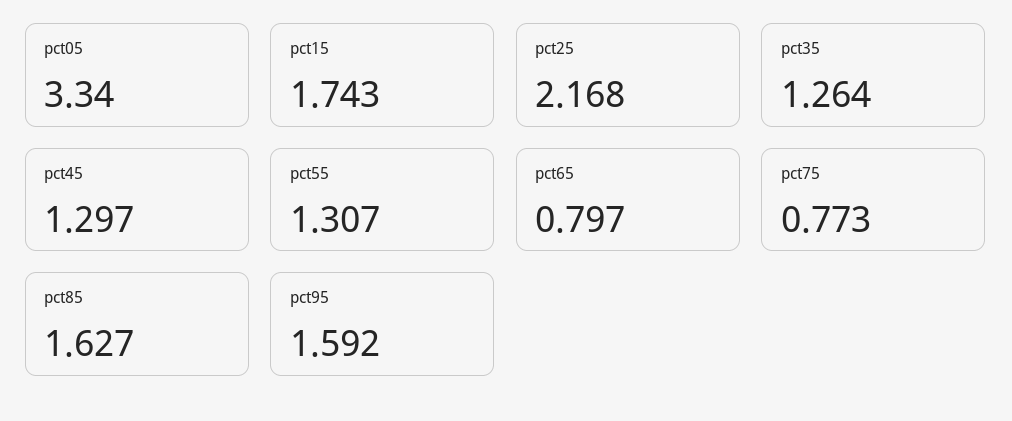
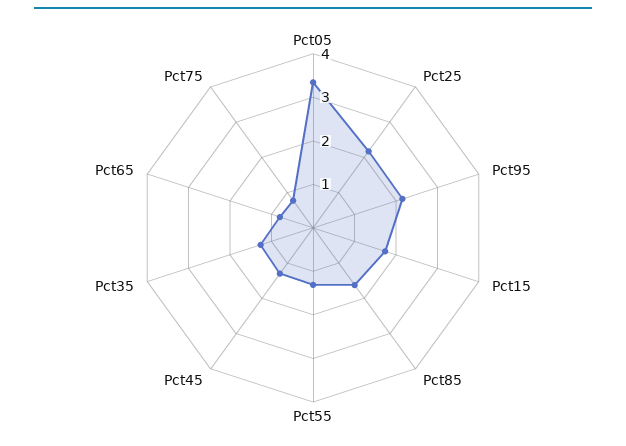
  {
    "pct05": 3.34,
    "pct15": 1.743,
    "pct25": 2.168,
    "pct35": 1.264,
    "pct45": 1.297,
    "pct55": 1.307,
    "pct65": 0.797,
    "pct75": 0.773,
    "pct85": 1.627,
-   "pct95": 1.592
+   "pct95": 2.2
  }

